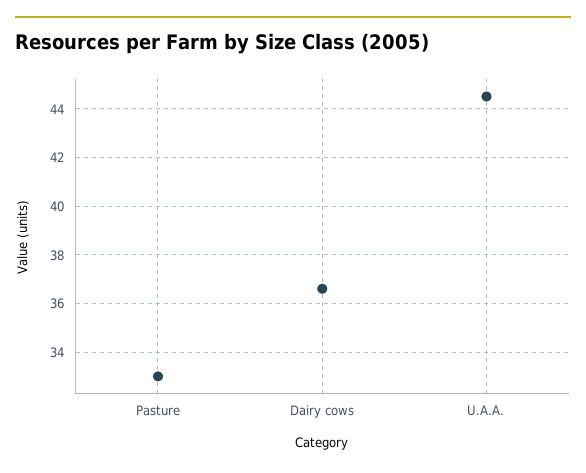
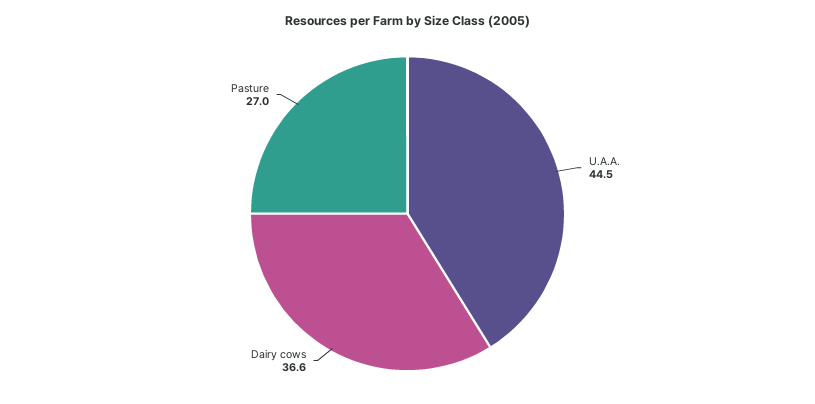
  {
-   "Pasture": 33,
+   "Pasture": 27,
    "Dairy cows": 36.6,
    "U.A.A.": 44.5
  }

